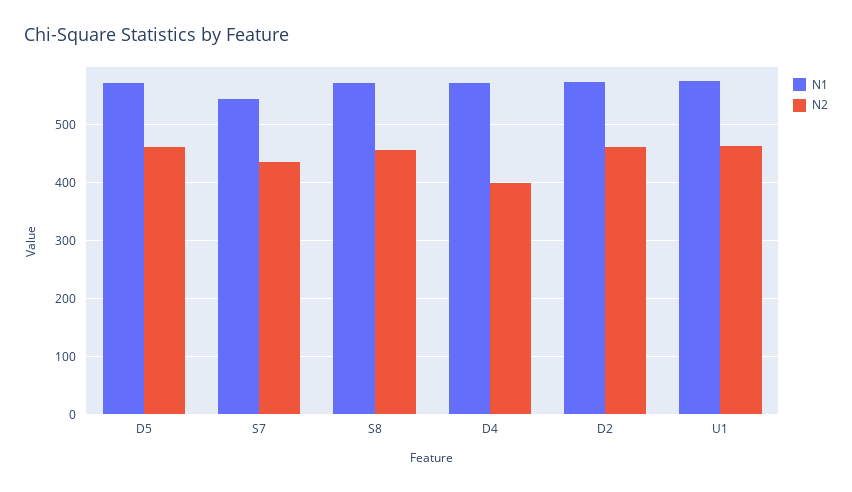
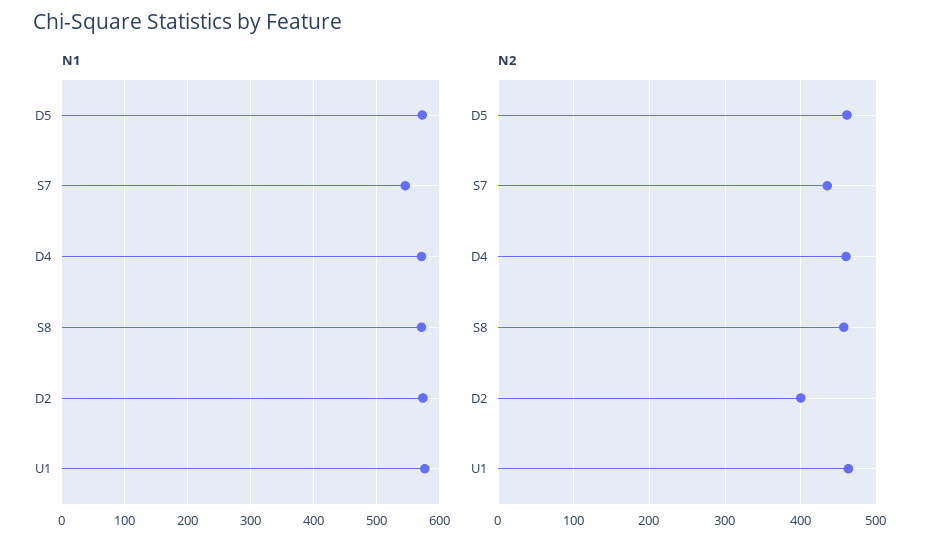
  {
    "N1": {
      "D5": 570,
      "S7": 550,
      "S8": 570,
      "D4": 570,
      "D2": 570,
      "U1": 580
    },
    "N2": {
      "D5": 460,
      "S7": 440,
      "S8": 460,
-     "D4": 400,
+     "D4": 460,
-     "D2": 460,
+     "D2": 400,
      "U1": 460
    }
  }

